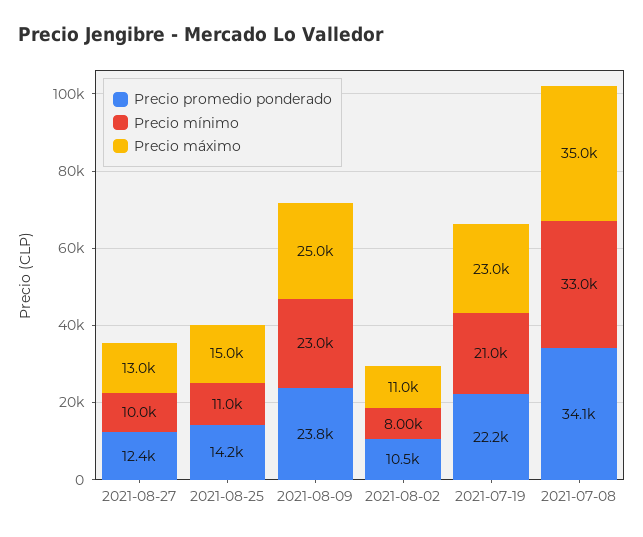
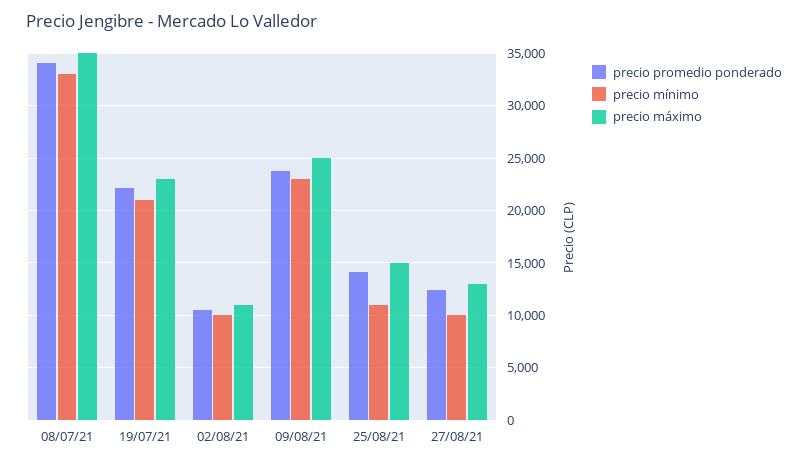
  {
    "Precio promedio ponderado": {
      "2021-08-27": 12400,
      "2021-08-25": 14200,
      "2021-08-09": 23800,
      "2021-08-02": 10500,
      "2021-07-19": 22200,
      "2021-07-08": 34100
    },
    "Precio mínimo": {
      "2021-08-27": 10000,
      "2021-08-25": 11000,
      "2021-08-09": 23000,
-     "2021-08-02": 8000,
+     "2021-08-02": 10000,
      "2021-07-19": 21000,
      "2021-07-08": 33000
    },
    "Precio máximo": {
      "2021-08-27": 13000,
      "2021-08-25": 15000,
      "2021-08-09": 25000,
      "2021-08-02": 11000,
      "2021-07-19": 23000,
      "2021-07-08": 35000
    }
  }

